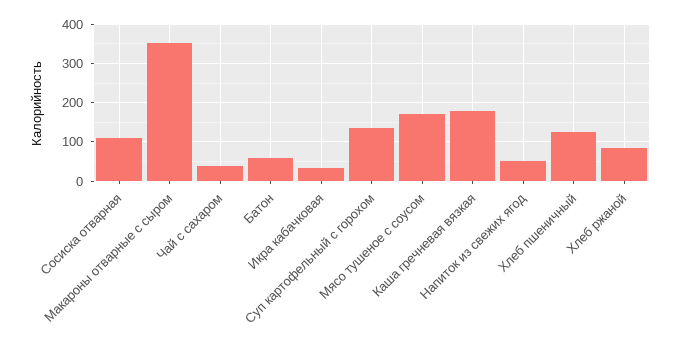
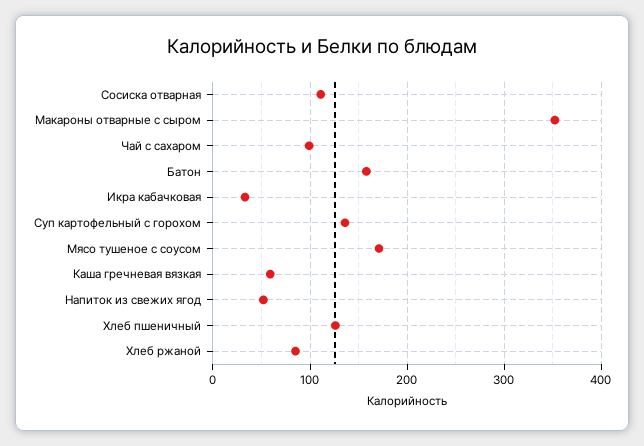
  {
    "Сосиска отварная": 110,
    "Макароны отварные с сыром": 350,
-   "Чай с сахаром": 40,
+   "Чай с сахаром": 100,
-   "Батон": 60,
+   "Батон": 160,
    "Икра кабачковая": 30,
    "Суп картофельный с горохом": 140,
    "Мясо тушеное с соусом": 170,
-   "Каша гречневая вязкая": 180,
+   "Каша гречневая вязкая": 60,
    "Напиток из свежих ягод": 50,
    "Хлеб пшеничный": 130,
    "Хлеб ржаной": 90
  }

